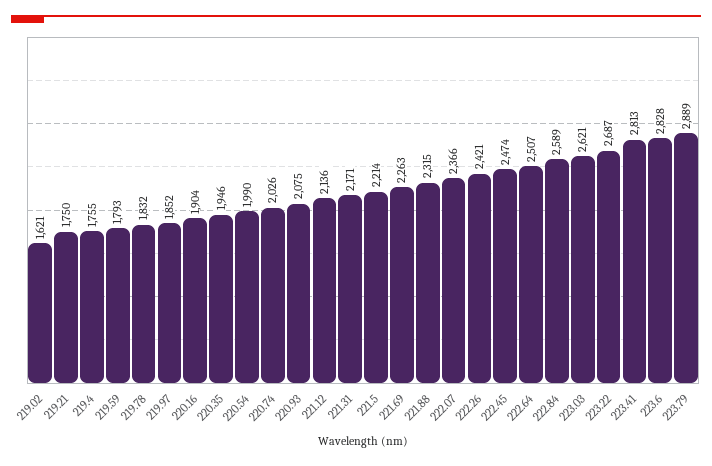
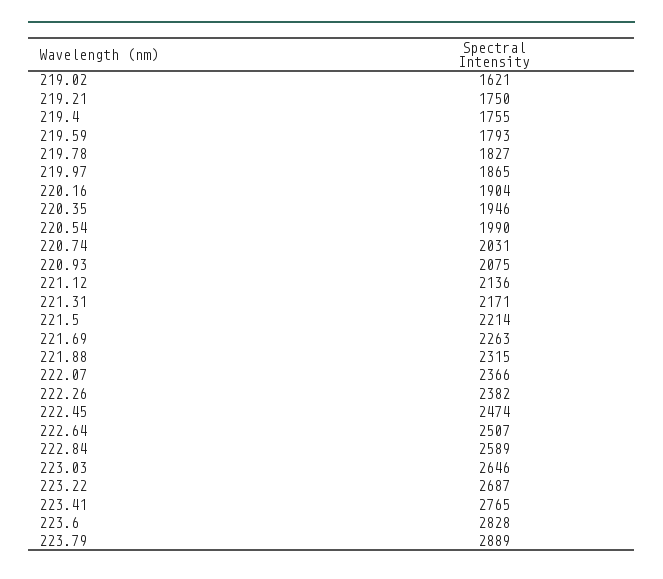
  {
    "219.02": 1621,
    "219.21": 1750,
    "219.4": 1755,
    "219.59": 1793,
-   "219.78": 1832,
+   "219.78": 1827,
-   "219.97": 1852,
+   "219.97": 1865,
    "220.16": 1904,
    "220.35": 1946,
    "220.54": 1990,
-   "220.74": 2026,
+   "220.74": 2031,
    "220.93": 2075,
    "221.12": 2136,
    "221.31": 2171,
    "221.5": 2214,
    "221.69": 2263,
    "221.88": 2315,
    "222.07": 2366,
-   "222.26": 2421,
+   "222.26": 2382,
    "222.45": 2474,
    "222.64": 2507,
    "222.84": 2589,
-   "223.03": 2621,
+   "223.03": 2646,
    "223.22": 2687,
-   "223.41": 2813,
+   "223.41": 2765,
    "223.6": 2828,
    "223.79": 2889
  }

